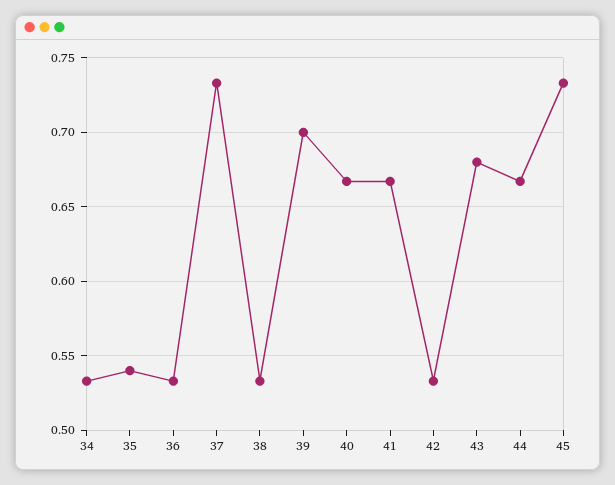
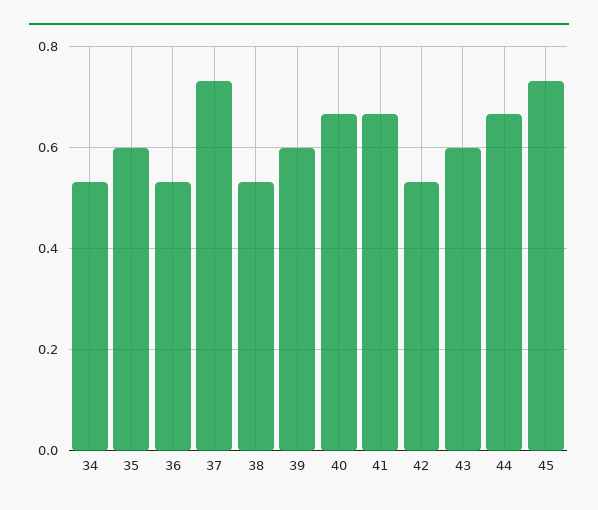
  {
    "34": 0.535,
-   "35": 0.54,
+   "35": 0.6,
    "36": 0.535,
    "37": 0.735,
    "38": 0.535,
-   "39": 0.7,
+   "39": 0.6,
    "40": 0.665,
    "41": 0.665,
    "42": 0.535,
-   "43": 0.68,
+   "43": 0.6,
    "44": 0.665,
    "45": 0.735
  }

